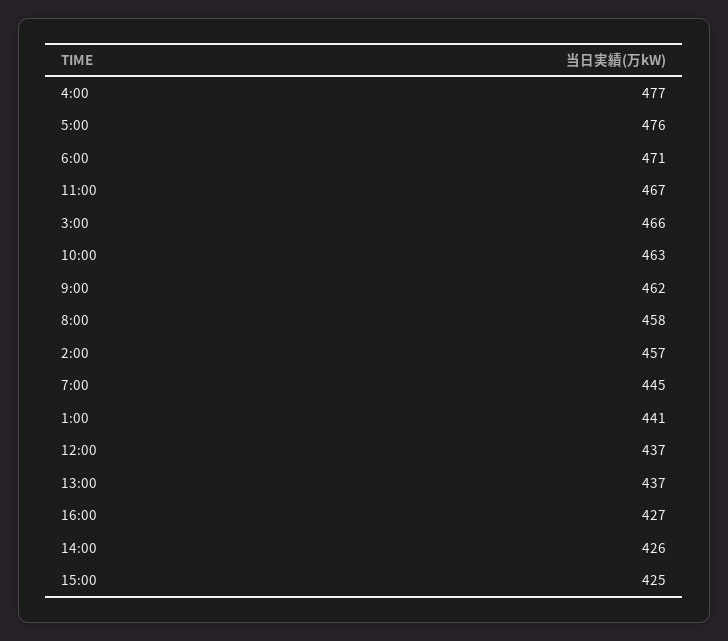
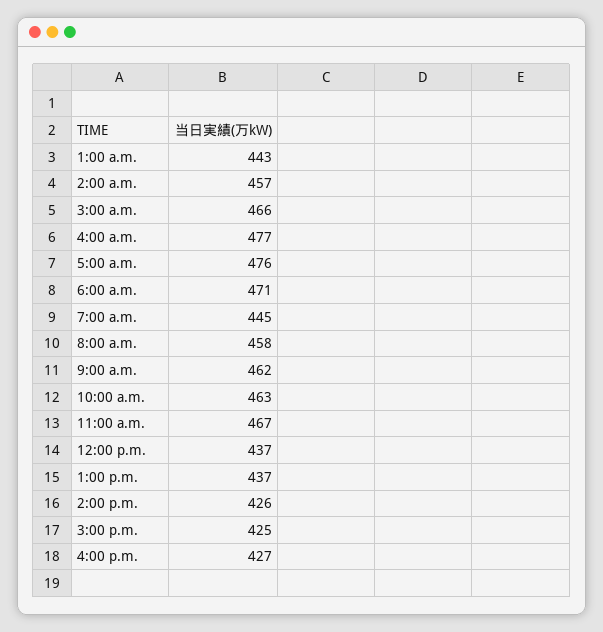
  {
    "4:00": 477,
    "5:00": 476,
    "6:00": 471,
    "11:00": 467,
    "3:00": 466,
    "10:00": 463,
    "9:00": 462,
    "8:00": 458,
    "2:00": 457,
    "7:00": 445,
-   "1:00": 441,
+   "1:00": 443,
    "12:00": 437,
    "13:00": 437,
    "16:00": 427,
    "14:00": 426,
    "15:00": 425
  }

